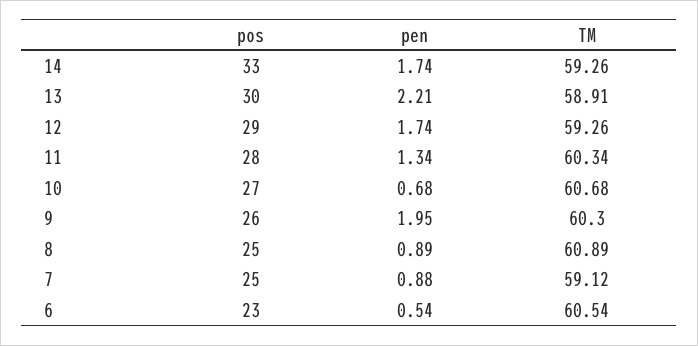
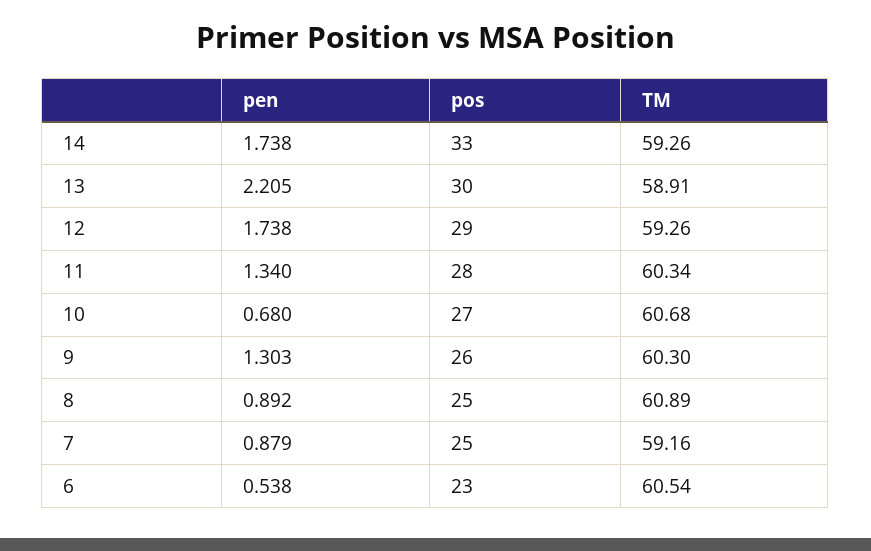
  {
    "pos": {
      "14": 33,
      "13": 30,
      "12": 29,
      "11": 28,
      "10": 27,
      "9": 26,
      "8": 25,
      "7": 25,
      "6": 23
    },
    "pen": {
      "14": 1.738,
      "13": 2.205,
      "12": 1.738,
      "11": 1.34,
      "10": 0.68,
-     "9": 1.95,
+     "9": 1.303,
      "8": 0.892,
      "7": 0.879,
      "6": 0.538
    },
    "TM": {
      "14": 59.26,
      "13": 58.91,
      "12": 59.26,
      "11": 60.34,
      "10": 60.68,
      "9": 60.3,
      "8": 60.89,
-     "7": 59.12,
+     "7": 59.16,
      "6": 60.54
    }
  }

